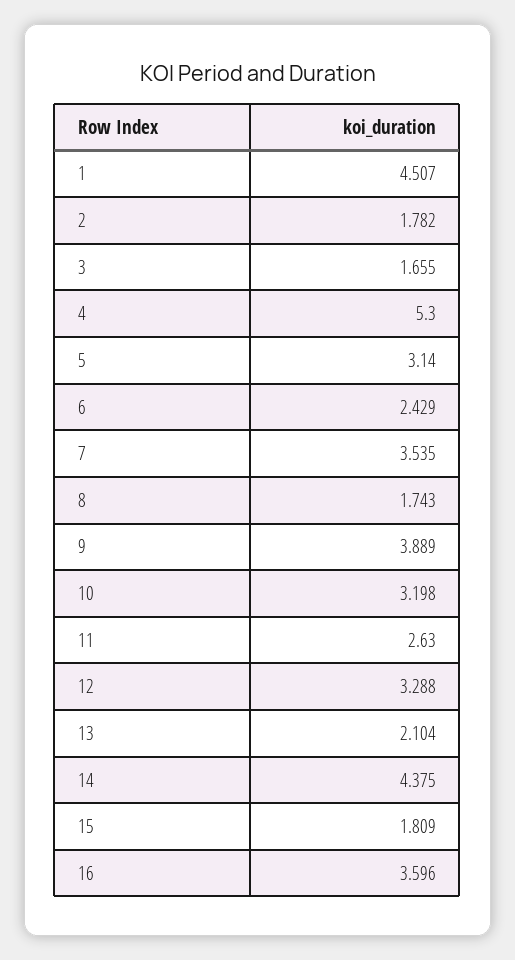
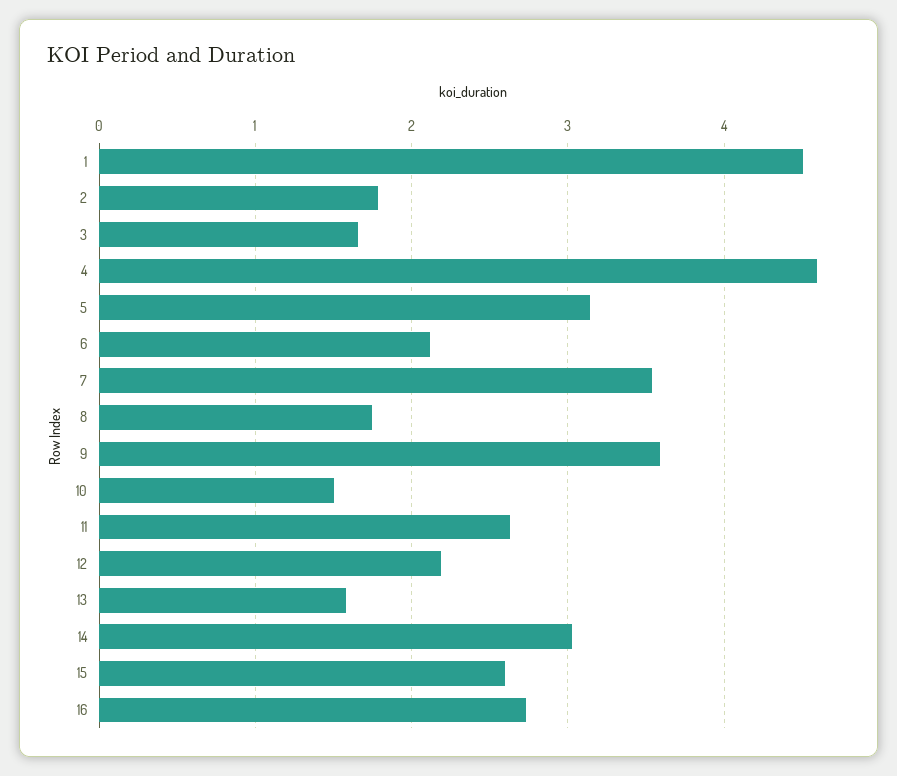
  {
    "1": 4.507,
    "2": 1.782,
    "3": 1.655,
-   "4": 5.3,
+   "4": 4.6,
    "5": 3.14,
-   "6": 2.429,
+   "6": 2.1,
    "7": 3.535,
    "8": 1.743,
-   "9": 3.889,
+   "9": 3.6,
-   "10": 3.198,
+   "10": 1.5,
    "11": 2.63,
-   "12": 3.288,
+   "12": 2.2,
-   "13": 2.104,
+   "13": 1.6,
-   "14": 4.375,
+   "14": 3,
-   "15": 1.809,
+   "15": 2.6,
-   "16": 3.596
+   "16": 2.7
  }

